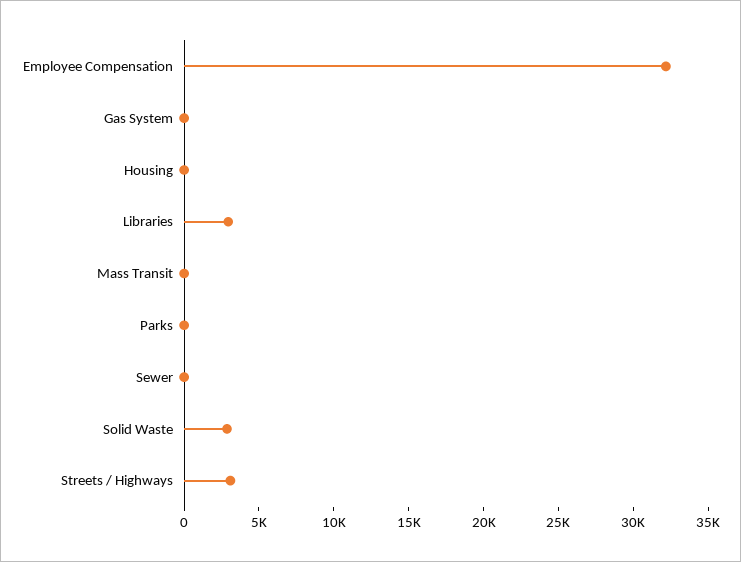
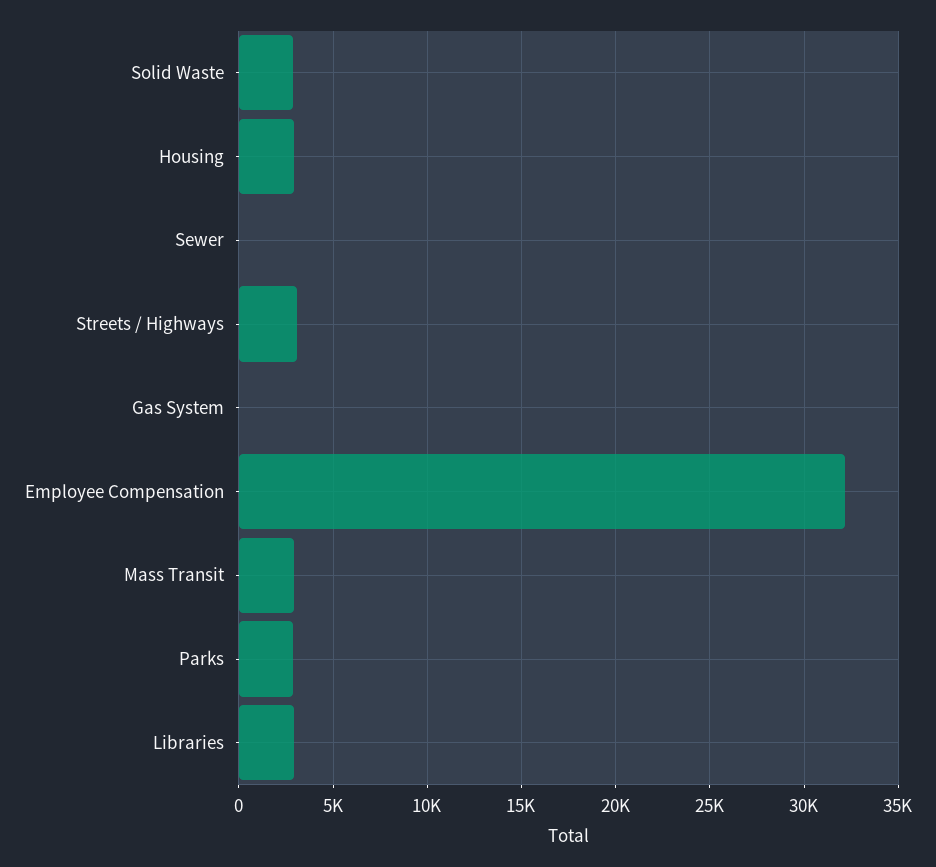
  {
    "Employee Compensation": 32000,
    "Gas System": 0,
-   "Housing": 0,
+   "Housing": 3000,
    "Libraries": 3000,
-   "Mass Transit": 0,
+   "Mass Transit": 3000,
-   "Parks": 0,
+   "Parks": 3000,
    "Sewer": 0,
    "Solid Waste": 3000,
    "Streets / Highways": 3000
  }

